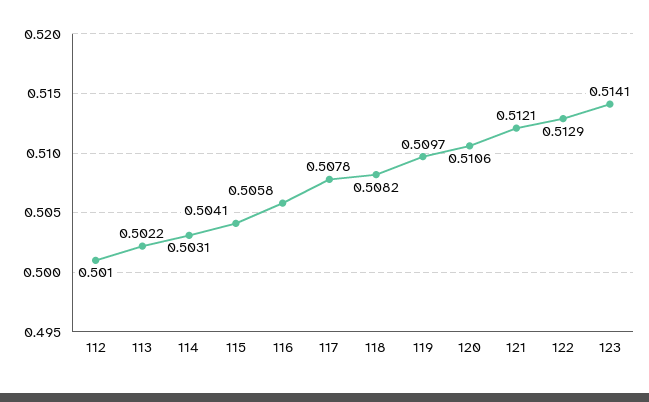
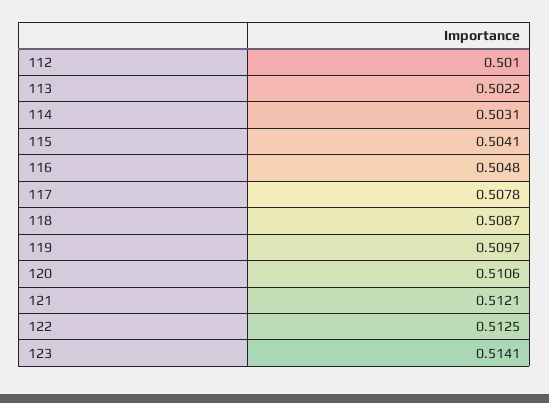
  {
    "112": 0.501,
    "113": 0.5022,
    "114": 0.5031,
    "115": 0.5041,
-   "116": 0.5058,
+   "116": 0.5048,
    "117": 0.5078,
-   "118": 0.5082,
+   "118": 0.5087,
    "119": 0.5097,
    "120": 0.5106,
    "121": 0.5121,
-   "122": 0.5129,
+   "122": 0.5125,
    "123": 0.5141
  }

